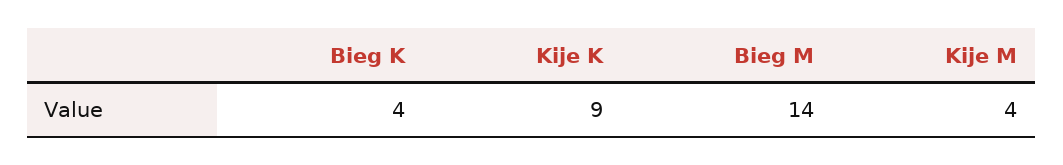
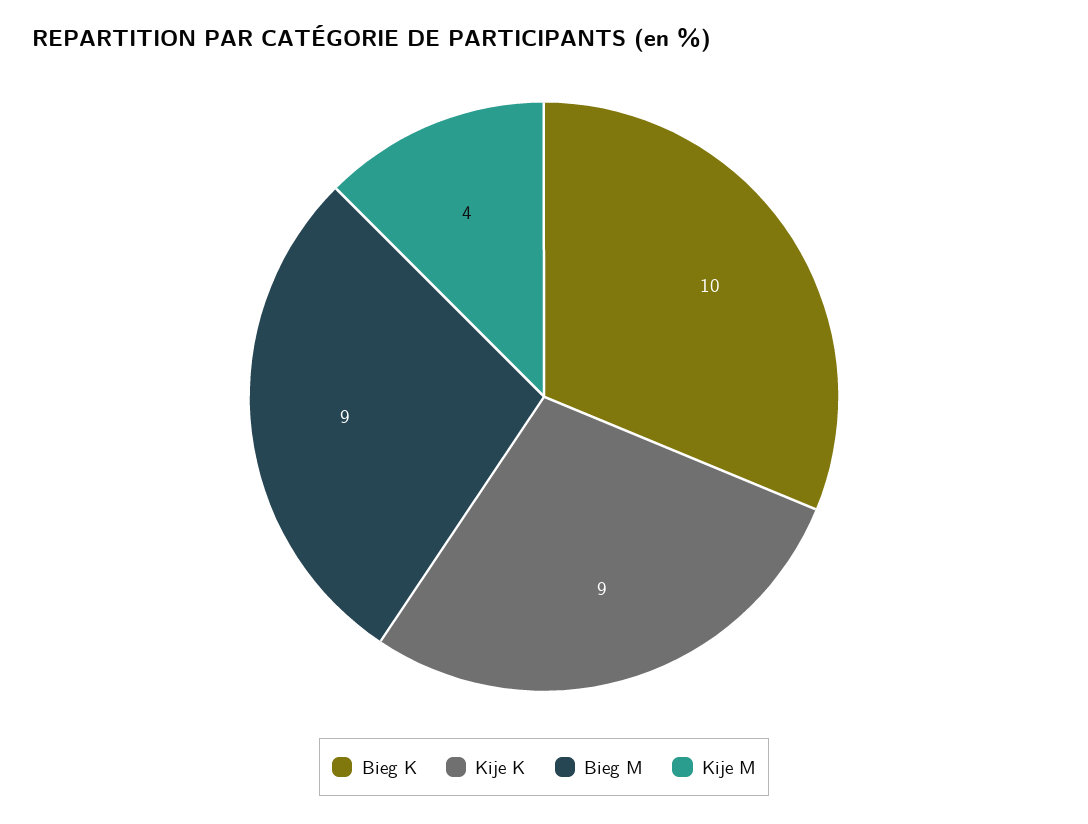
  {
-   "Bieg K": 4,
+   "Bieg K": 10,
    "Kije K": 9,
-   "Bieg M": 14,
+   "Bieg M": 9,
    "Kije M": 4
  }

